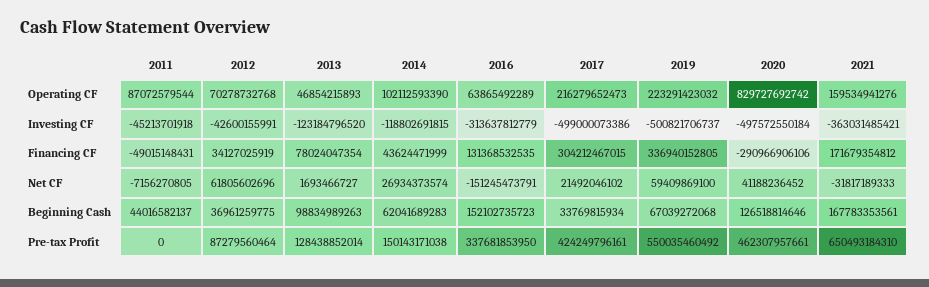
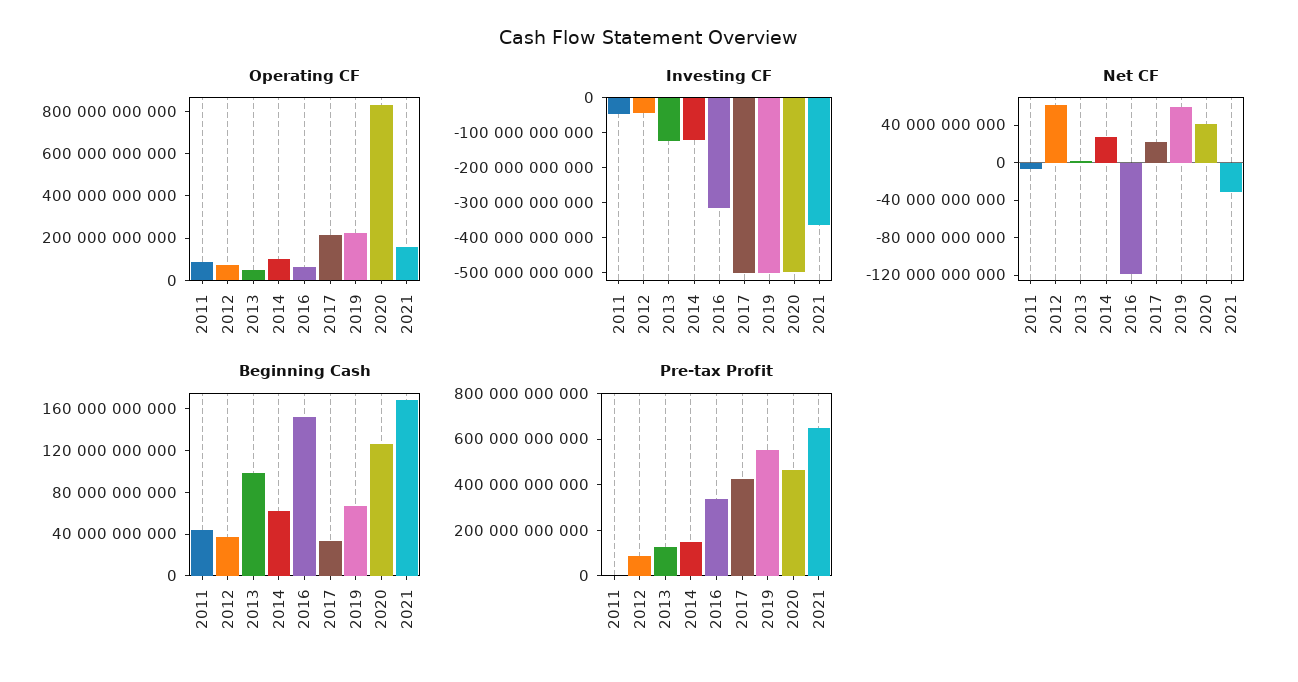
  {
    "Operating CF": {
      "2011": 87072579544,
      "2012": 70278732768,
      "2013": 46854215893,
      "2014": 102112593390,
      "2016": 63865492289,
      "2017": 216279652473,
      "2019": 223291423032,
      "2020": 829727692742,
      "2021": 159534941276
    },
    "Investing CF": {
      "2011": -45213701918,
      "2012": -42600155991,
      "2013": -123184796520,
      "2014": -118802691815,
      "2016": -313637812779,
      "2017": -499000073386,
      "2019": -500821706737,
      "2020": -497572550184,
      "2021": -363031485421
    },
-   "Financing CF": {
-     "2011": -49015148431,
-     "2012": 34127025919,
-     "2013": 78024047354,
-     "2014": 43624471999,
-     "2016": 131368532535,
-     "2017": 304212467015,
-     "2019": 336940152805,
-     "2020": -290966906106,
-     "2021": 171679354812
-   },
    "Net CF": {
      "2011": -7156270805,
      "2012": 61805602696,
      "2013": 1693466727,
      "2014": 26934373574,
-     "2016": -151245473791,
+     "2016": -120000000000,
      "2017": 21492046102,
      "2019": 59409869100,
      "2020": 41188236452,
      "2021": -31817189333
    },
    "Beginning Cash": {
      "2011": 44016582137,
      "2012": 36961259775,
      "2013": 98834989263,
      "2014": 62041689283,
      "2016": 152102735723,
      "2017": 33769815934,
      "2019": 67039272068,
      "2020": 126518814646,
      "2021": 167783353561
    },
    "Pre-tax Profit": {
      "2011": 0,
      "2012": 87279560464,
      "2013": 128438852014,
      "2014": 150143171038,
      "2016": 337681853950,
      "2017": 424249796161,
      "2019": 550035460492,
      "2020": 462307957661,
      "2021": 650493184310
    }
  }

